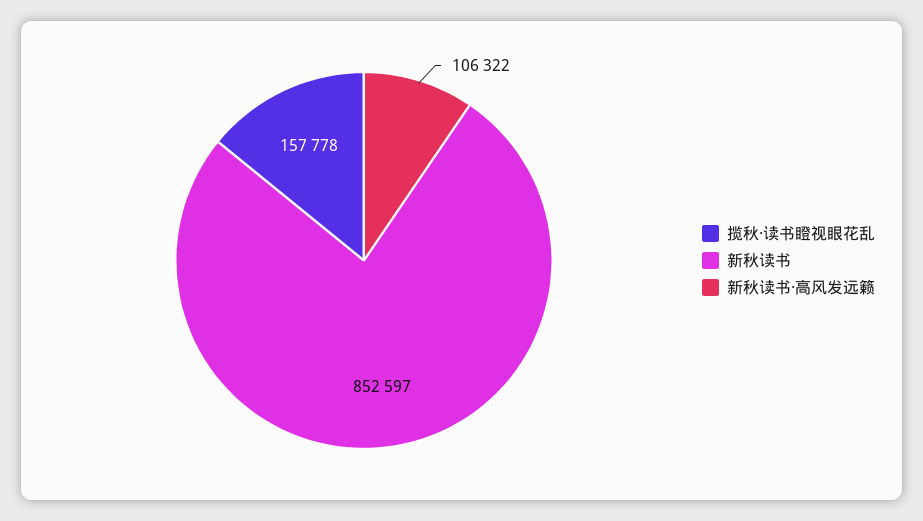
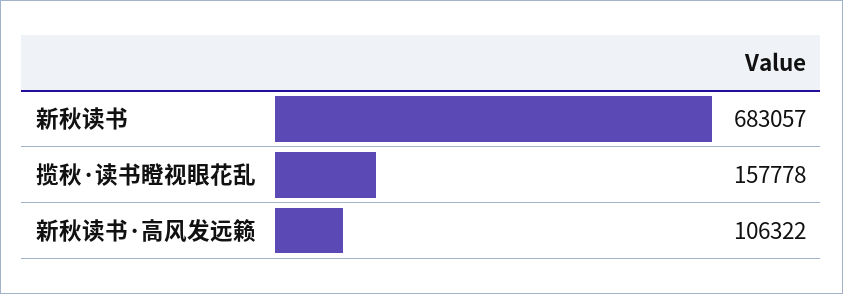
  {
    "揽秋·读书瞪视眼花乱": 157778,
-   "新秋读书": 852597,
+   "新秋读书": 683057,
    "新秋读书·高风发远籁": 106322
  }

